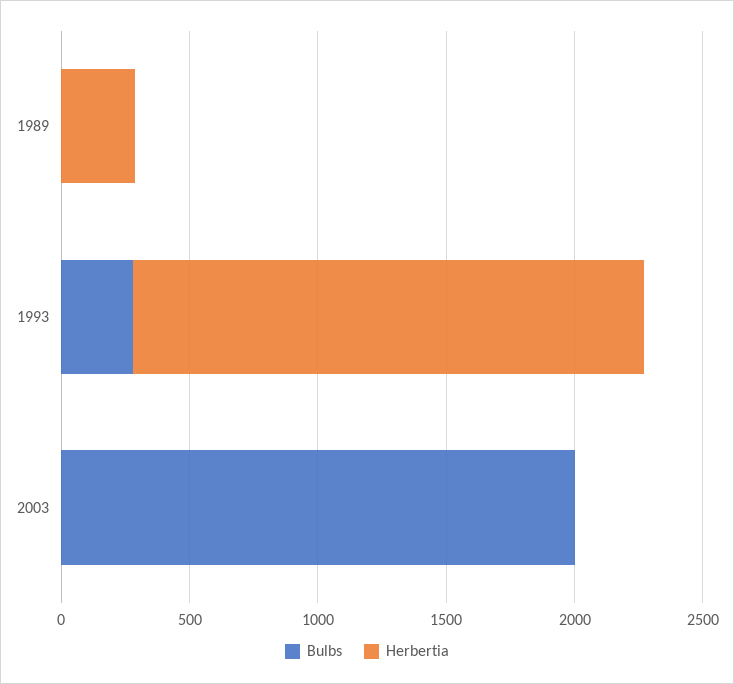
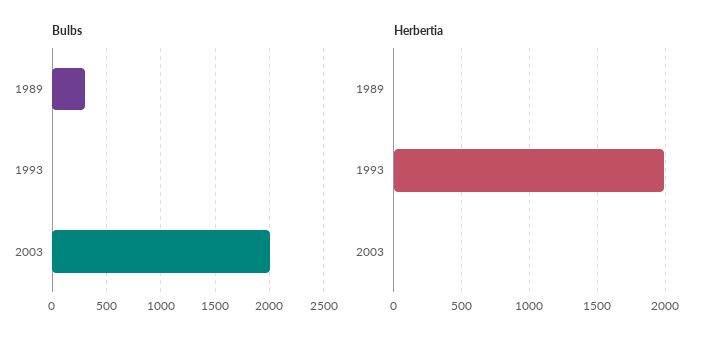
  {
    "Bulbs": {
-     "1989": 0,
+     "1989": 300,
-     "1993": 300,
+     "1993": 0,
      "2003": 2000
    },
    "Herbertia": {
-     "1989": 300,
+     "1989": 0,
      "1993": 2000,
      "2003": 0
    }
  }

